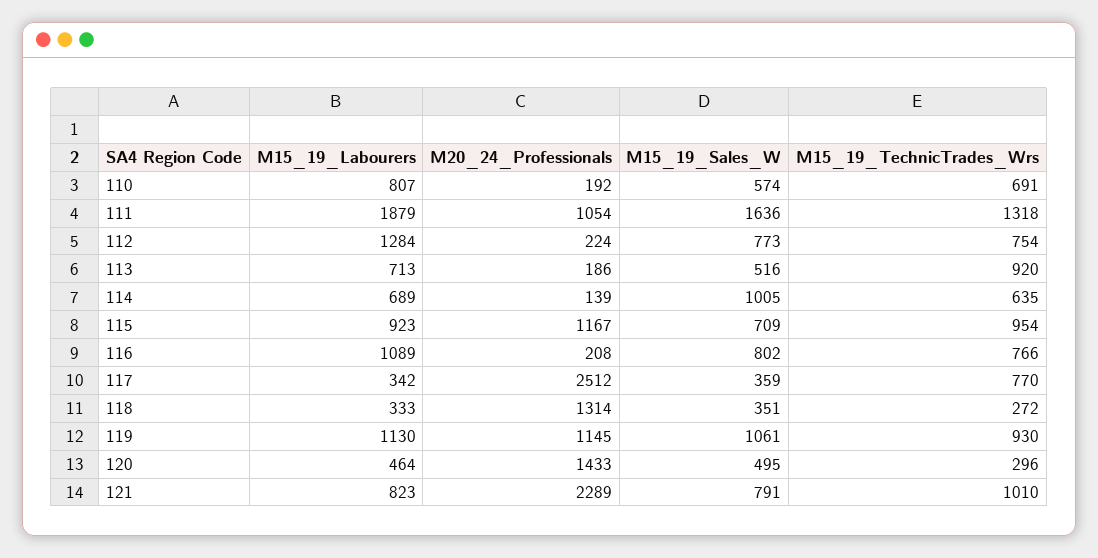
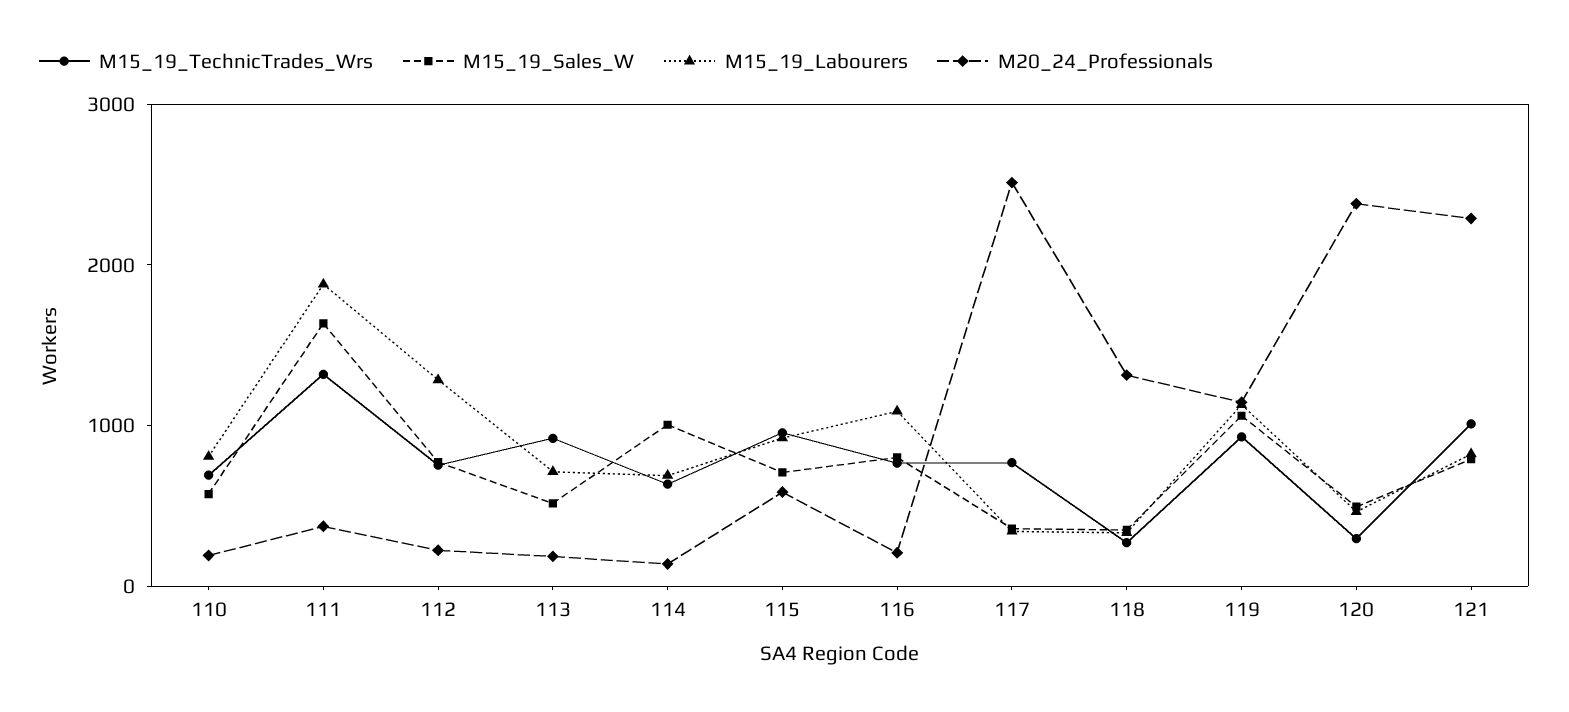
  {
    "M15_19_Labourers": {
      "110": 807,
      "111": 1879,
      "112": 1284,
      "113": 713,
      "114": 689,
      "115": 923,
      "116": 1089,
      "117": 342,
      "118": 333,
      "119": 1130,
      "120": 464,
      "121": 823
    },
    "M20_24_Professionals": {
      "110": 192,
-     "111": 1054,
+     "111": 400,
      "112": 224,
      "113": 186,
      "114": 139,
-     "115": 1167,
+     "115": 600,
      "116": 208,
      "117": 2512,
      "118": 1314,
      "119": 1145,
-     "120": 1433,
+     "120": 2400,
      "121": 2289
    },
    "M15_19_Sales_W": {
      "110": 574,
      "111": 1636,
      "112": 773,
      "113": 516,
      "114": 1005,
      "115": 709,
      "116": 802,
      "117": 359,
      "118": 351,
      "119": 1061,
      "120": 495,
      "121": 791
    },
    "M15_19_TechnicTrades_Wrs": {
      "110": 691,
      "111": 1318,
      "112": 754,
      "113": 920,
      "114": 635,
      "115": 954,
      "116": 766,
      "117": 770,
      "118": 272,
      "119": 930,
      "120": 296,
      "121": 1010
    }
  }

